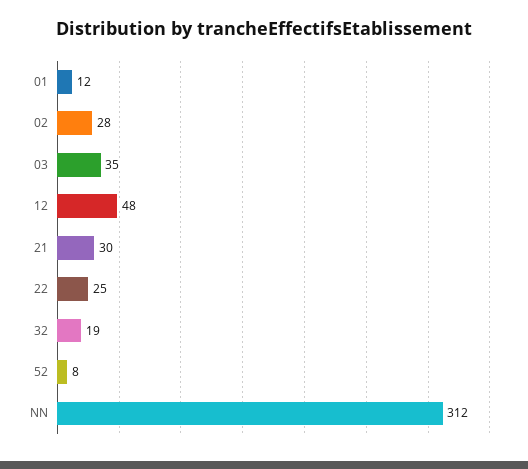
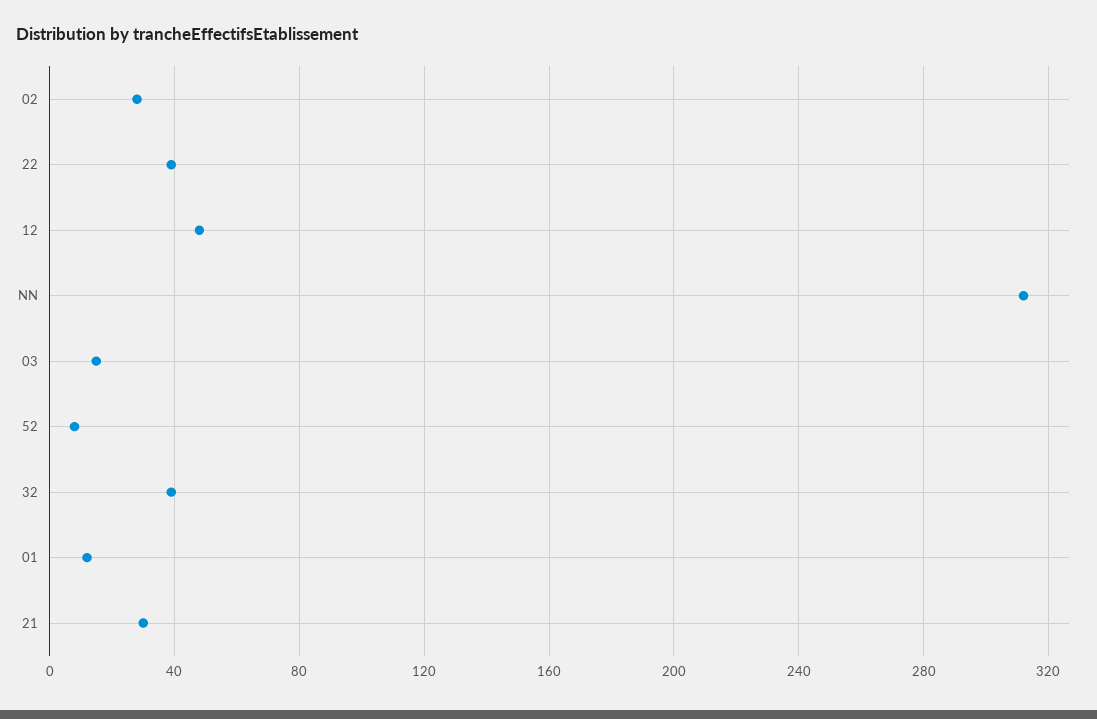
  {
    "01": 12,
    "02": 28,
-   "03": 35,
+   "03": 15,
    "12": 48,
    "21": 30,
-   "22": 25,
+   "22": 40,
-   "32": 19,
+   "32": 40,
    "52": 8,
    "NN": 312
  }

